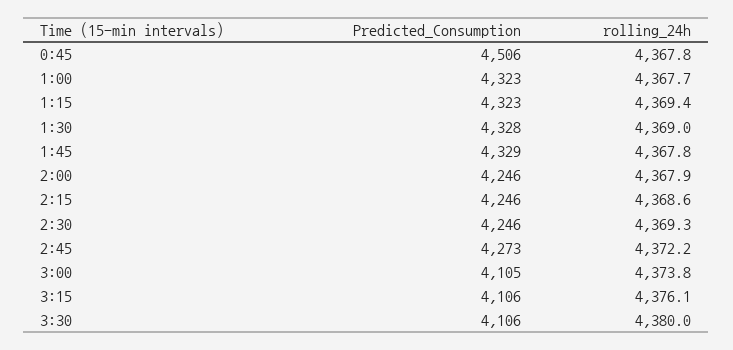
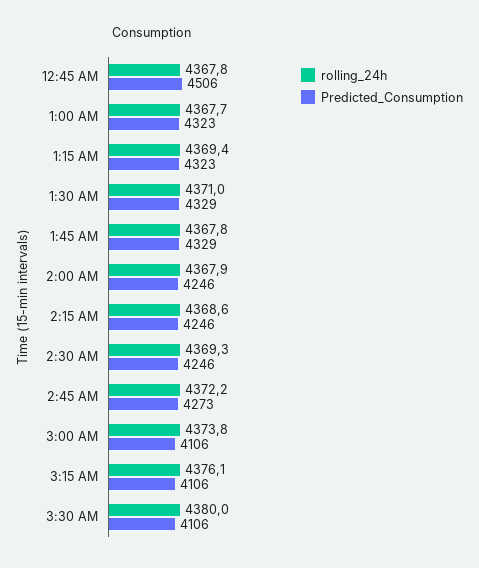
  {
    "Predicted_Consumption": {
      "0:45": 4506,
      "1:00": 4323,
      "1:15": 4323,
-     "1:30": 4328,
+     "1:30": 4329,
      "1:45": 4329,
      "2:00": 4246,
      "2:15": 4246,
      "2:30": 4246,
      "2:45": 4273,
-     "3:00": 4105,
+     "3:00": 4106,
      "3:15": 4106,
      "3:30": 4106
    },
    "rolling_24h": {
      "0:45": 4367.8,
      "1:00": 4367.7,
      "1:15": 4369.4,
-     "1:30": 4369,
+     "1:30": 4371,
      "1:45": 4367.8,
      "2:00": 4367.9,
      "2:15": 4368.6,
      "2:30": 4369.3,
      "2:45": 4372.2,
      "3:00": 4373.8,
      "3:15": 4376.1,
      "3:30": 4380
    }
  }

